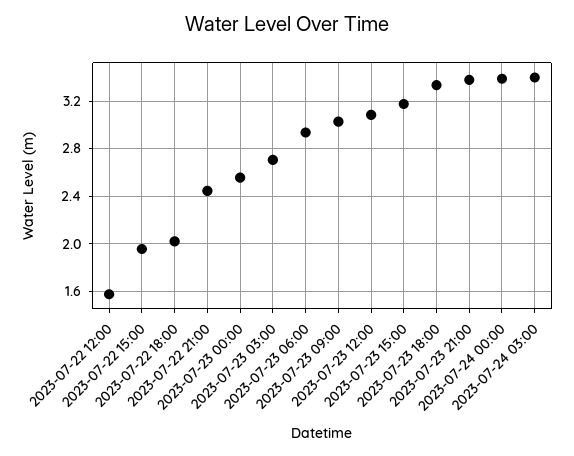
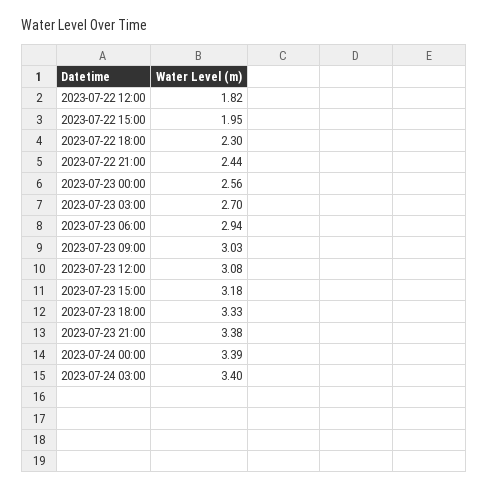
  {
-   "2023-07-22 12:00": 1.6,
+   "2023-07-22 12:00": 1.82,
    "2023-07-22 15:00": 1.95,
-   "2023-07-22 18:00": 2,
+   "2023-07-22 18:00": 2.3,
    "2023-07-22 21:00": 2.44,
    "2023-07-23 00:00": 2.56,
    "2023-07-23 03:00": 2.7,
    "2023-07-23 06:00": 2.94,
    "2023-07-23 09:00": 3.03,
    "2023-07-23 12:00": 3.08,
    "2023-07-23 15:00": 3.18,
    "2023-07-23 18:00": 3.33,
    "2023-07-23 21:00": 3.38,
    "2023-07-24 00:00": 3.39,
    "2023-07-24 03:00": 3.4
  }

